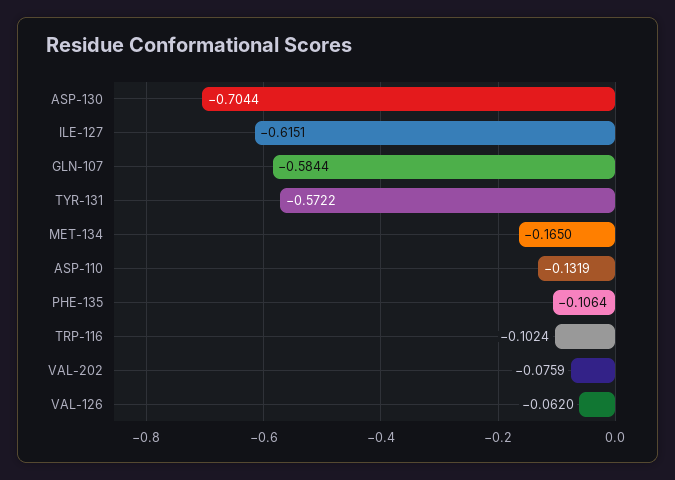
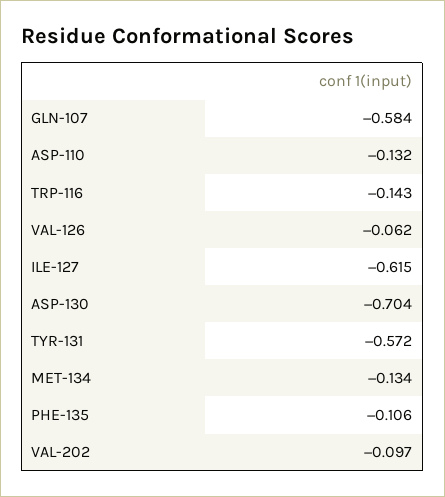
  {
    "ASP-130": -0.7044,
    "ILE-127": -0.6151,
    "GLN-107": -0.5844,
    "TYR-131": -0.5722,
-   "MET-134": -0.165,
+   "MET-134": -0.134,
    "ASP-110": -0.1319,
    "PHE-135": -0.1064,
-   "TRP-116": -0.1024,
+   "TRP-116": -0.143,
-   "VAL-202": -0.0759,
+   "VAL-202": -0.097,
    "VAL-126": -0.062
  }

